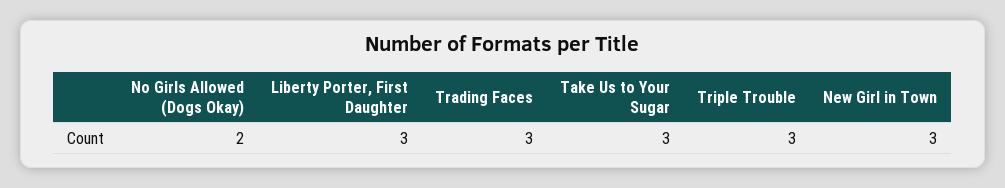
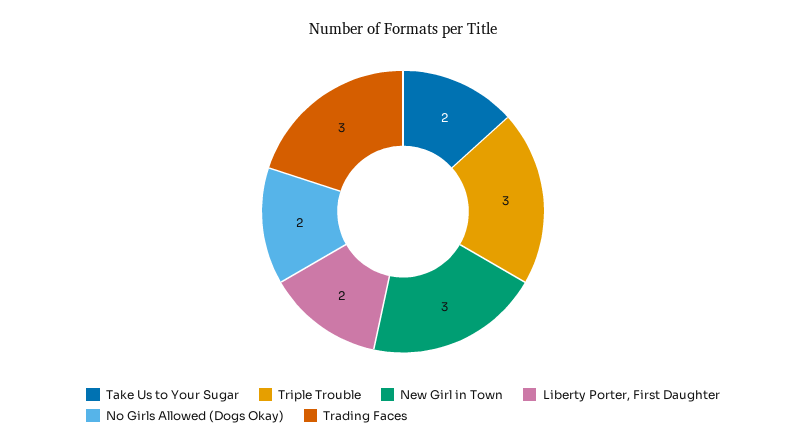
  {
    "No Girls Allowed (Dogs Okay)": 2,
-   "Liberty Porter, First Daughter": 3,
+   "Liberty Porter, First Daughter": 2,
    "Trading Faces": 3,
-   "Take Us to Your Sugar": 3,
+   "Take Us to Your Sugar": 2,
    "Triple Trouble": 3,
    "New Girl in Town": 3
  }

